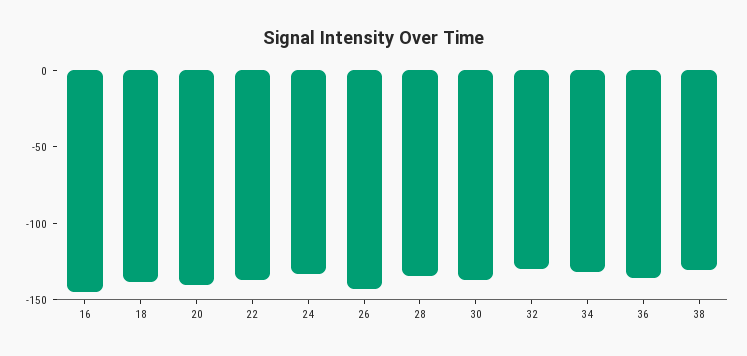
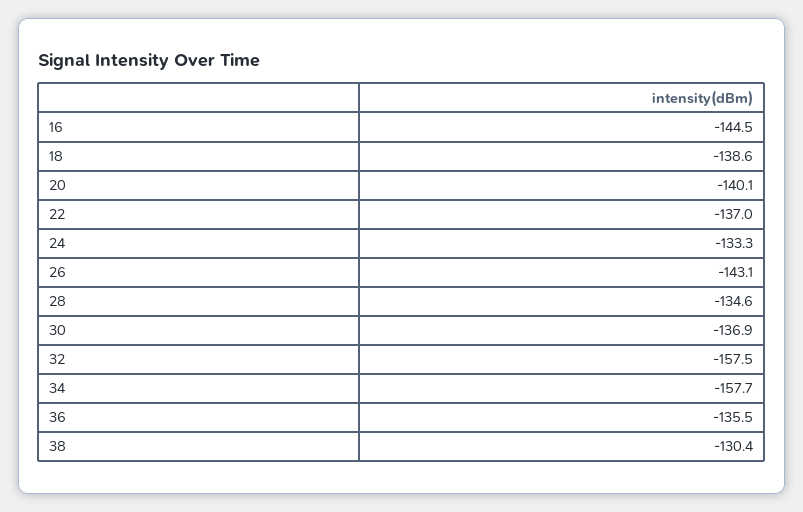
  {
    "16": -144.5,
    "18": -138.6,
    "20": -140.1,
    "22": -137,
    "24": -133.3,
    "26": -143.1,
    "28": -134.6,
    "30": -136.9,
-   "32": -130,
+   "32": -157.5,
-   "34": -130,
+   "34": -157.7,
    "36": -135.5,
    "38": -130.4
  }

